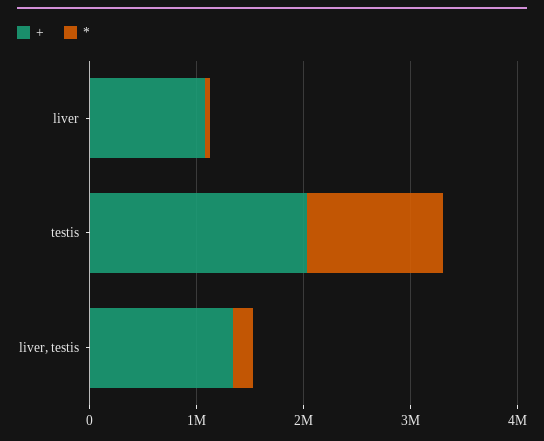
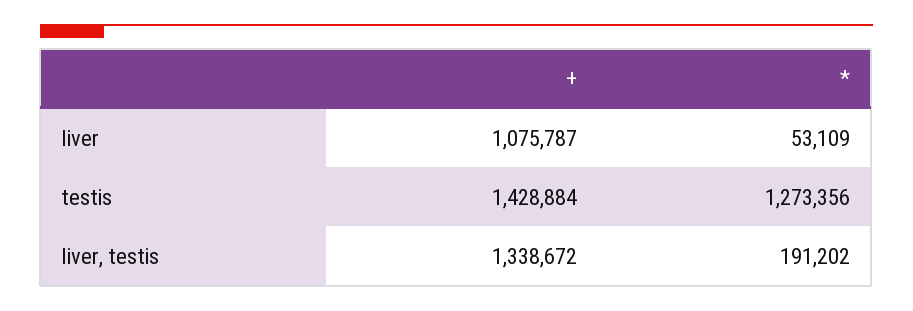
  {
    "+": {
      "liver": 1075787,
-     "testis": 2000000,
+     "testis": 1428884,
      "liver, testis": 1338672
    },
    "*": {
      "liver": 53109,
      "testis": 1273356,
      "liver, testis": 191202
    }
  }

